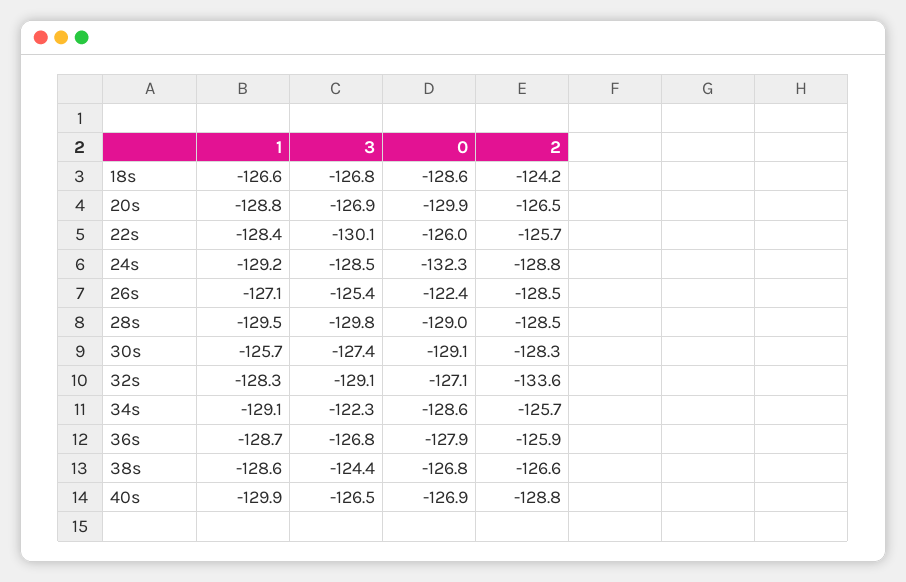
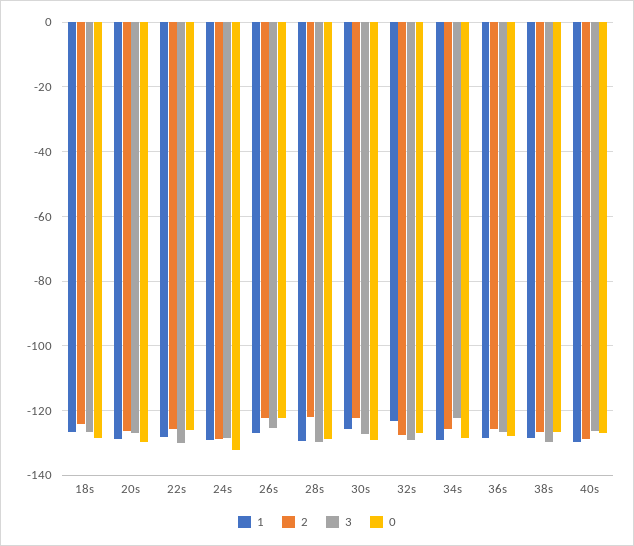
  {
    "1": {
      "18s": -126.6,
      "20s": -128.8,
      "22s": -128.4,
      "24s": -129.2,
      "26s": -127.1,
      "28s": -129.5,
      "30s": -125.7,
-     "32s": -128.3,
+     "32s": -124,
      "34s": -129.1,
      "36s": -128.7,
      "38s": -128.6,
      "40s": -129.9
    },
    "3": {
      "18s": -126.8,
      "20s": -126.9,
      "22s": -130.1,
      "24s": -128.5,
      "26s": -125.4,
      "28s": -129.8,
      "30s": -127.4,
      "32s": -129.1,
      "34s": -122.3,
      "36s": -126.8,
-     "38s": -124.4,
+     "38s": -130,
      "40s": -126.5
    },
    "0": {
      "18s": -128.6,
      "20s": -129.9,
      "22s": -126,
      "24s": -132.3,
      "26s": -122.4,
      "28s": -129,
      "30s": -129.1,
      "32s": -127.1,
      "34s": -128.6,
      "36s": -127.9,
      "38s": -126.8,
      "40s": -126.9
    },
    "2": {
      "18s": -124.2,
      "20s": -126.5,
      "22s": -125.7,
      "24s": -128.8,
-     "26s": -128.5,
+     "26s": -122,
-     "28s": -128.5,
+     "28s": -122,
-     "30s": -128.3,
+     "30s": -122,
-     "32s": -133.6,
+     "32s": -128,
      "34s": -125.7,
      "36s": -125.9,
      "38s": -126.6,
      "40s": -128.8
    }
  }

